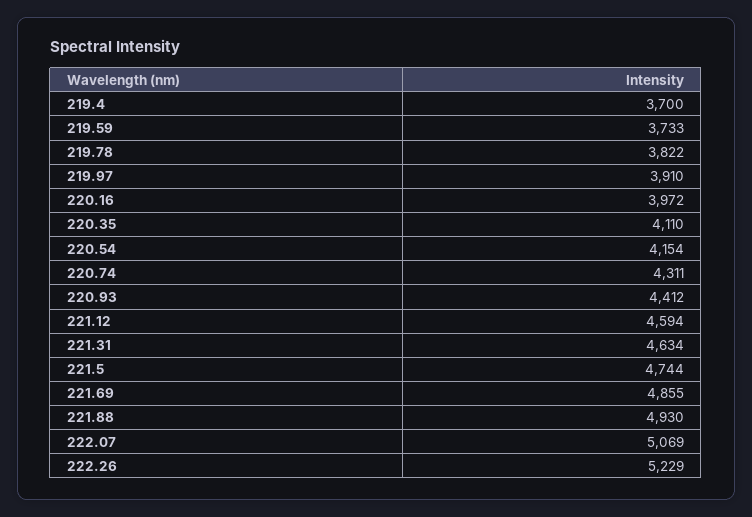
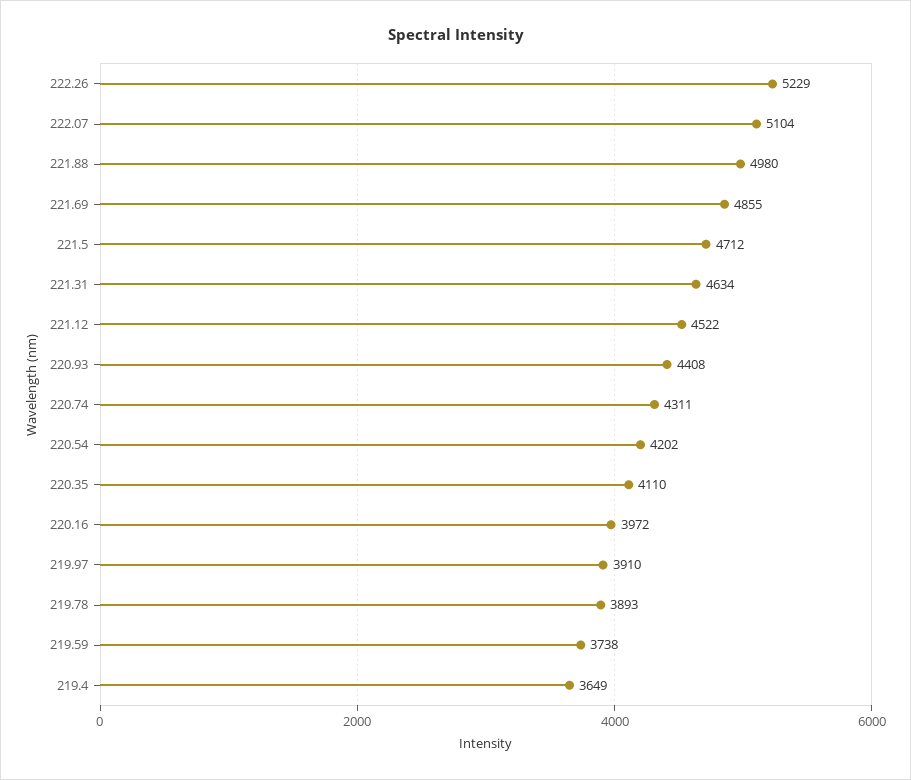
  {
-   "219.4": 3700,
+   "219.4": 3649,
-   "219.59": 3733,
+   "219.59": 3738,
-   "219.78": 3822,
+   "219.78": 3893,
    "219.97": 3910,
    "220.16": 3972,
    "220.35": 4110,
-   "220.54": 4154,
+   "220.54": 4202,
    "220.74": 4311,
-   "220.93": 4412,
+   "220.93": 4408,
-   "221.12": 4594,
+   "221.12": 4522,
    "221.31": 4634,
-   "221.5": 4744,
+   "221.5": 4712,
    "221.69": 4855,
-   "221.88": 4930,
+   "221.88": 4980,
-   "222.07": 5069,
+   "222.07": 5104,
    "222.26": 5229
  }

